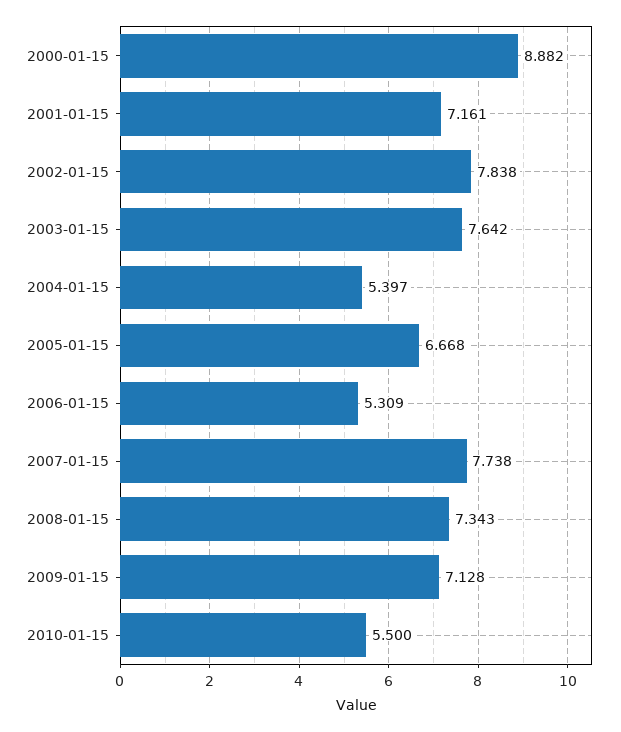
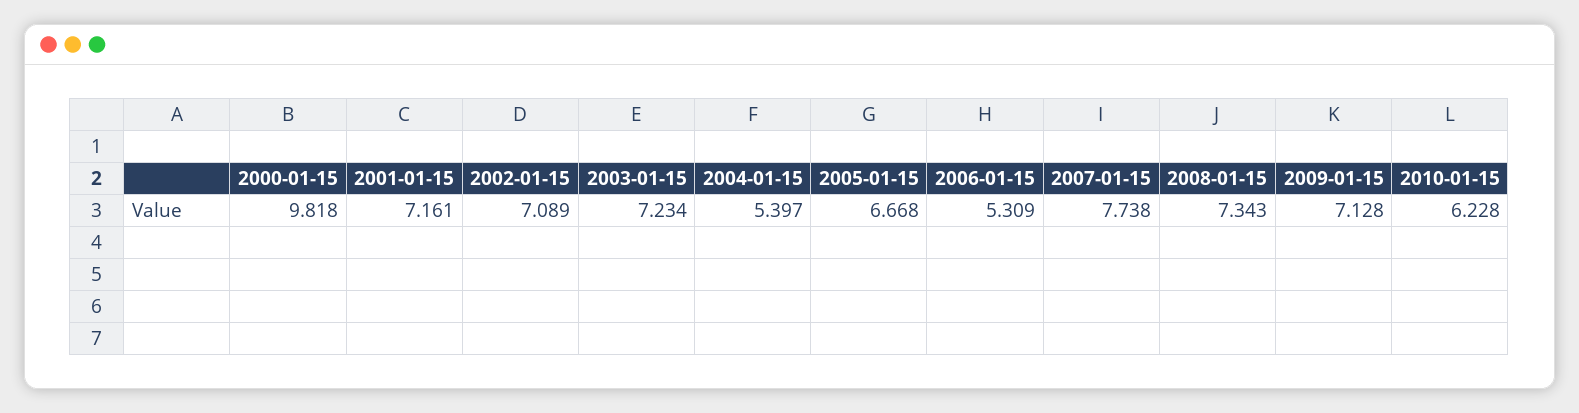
  {
-   "2000-01-15": 8.882,
+   "2000-01-15": 9.818,
    "2001-01-15": 7.161,
-   "2002-01-15": 7.838,
+   "2002-01-15": 7.089,
-   "2003-01-15": 7.642,
+   "2003-01-15": 7.234,
    "2004-01-15": 5.397,
    "2005-01-15": 6.668,
    "2006-01-15": 5.309,
    "2007-01-15": 7.738,
    "2008-01-15": 7.343,
    "2009-01-15": 7.128,
-   "2010-01-15": 5.5
+   "2010-01-15": 6.228
  }

